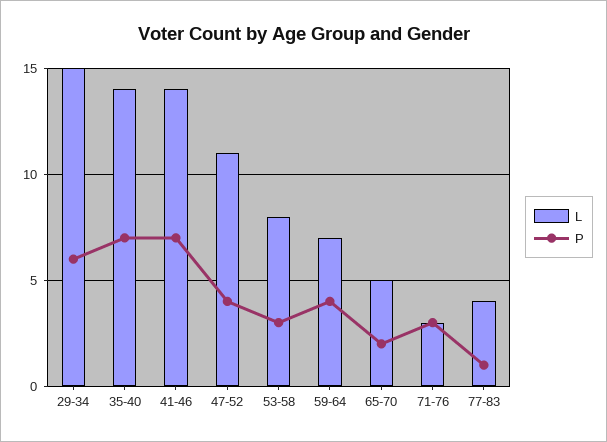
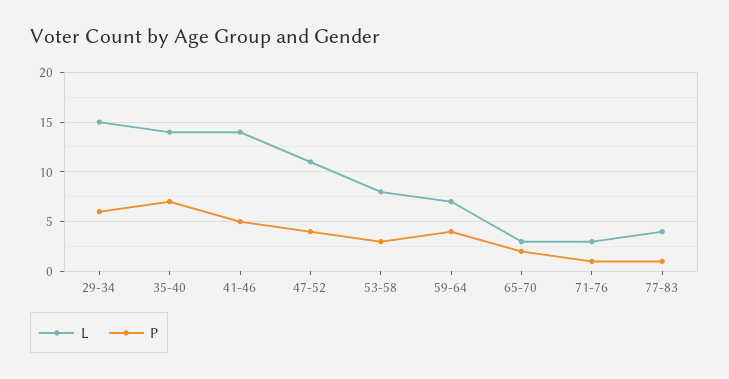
  {
    "L": {
      "29-34": 15,
      "35-40": 14,
      "41-46": 14,
      "47-52": 11,
      "53-58": 8,
      "59-64": 7,
-     "65-70": 5,
+     "65-70": 3,
      "71-76": 3,
      "77-83": 4
    },
    "P": {
      "29-34": 6,
      "35-40": 7,
-     "41-46": 7,
+     "41-46": 5,
      "47-52": 4,
      "53-58": 3,
      "59-64": 4,
      "65-70": 2,
-     "71-76": 3,
+     "71-76": 1,
      "77-83": 1
    }
  }

